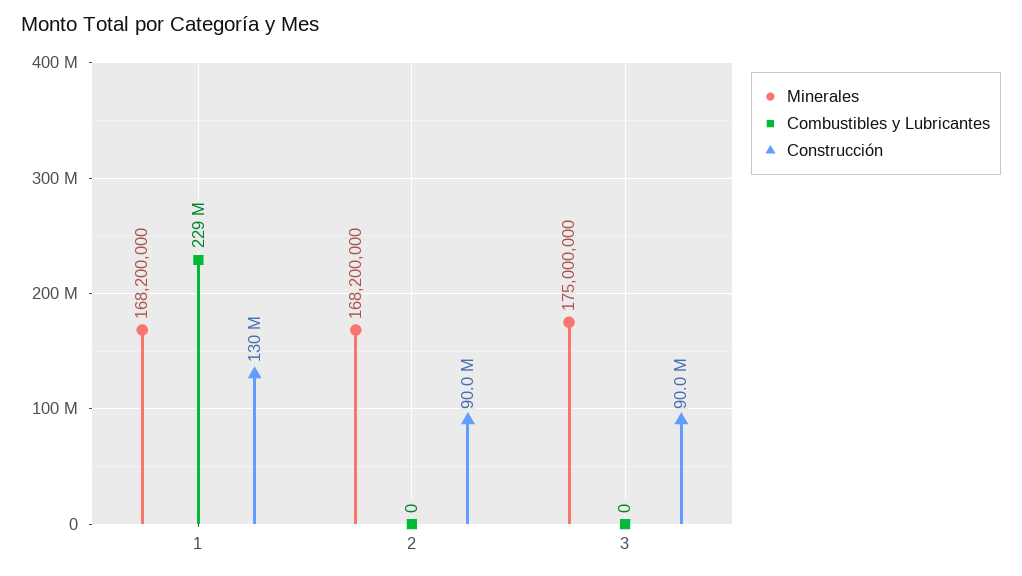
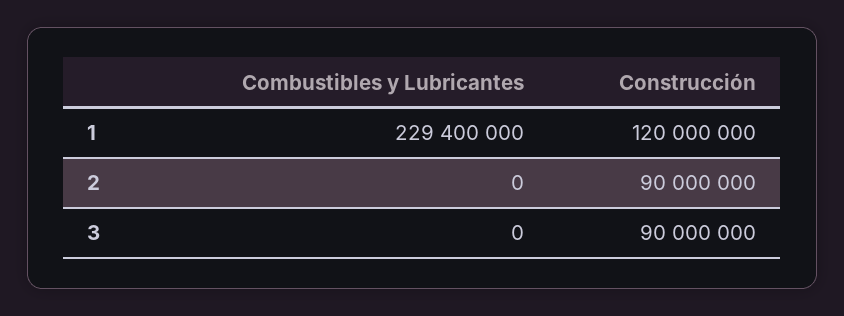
  {
-   "Minerales": {
-     "1": 168200000,
-     "2": 168200000,
-     "3": 175000000
-   },
    "Combustibles y Lubricantes": {
      "1": 229400000,
      "2": 0,
      "3": 0
    },
    "Construcción": {
-     "1": 130000000,
+     "1": 120000000,
      "2": 90000000,
      "3": 90000000
    }
  }

